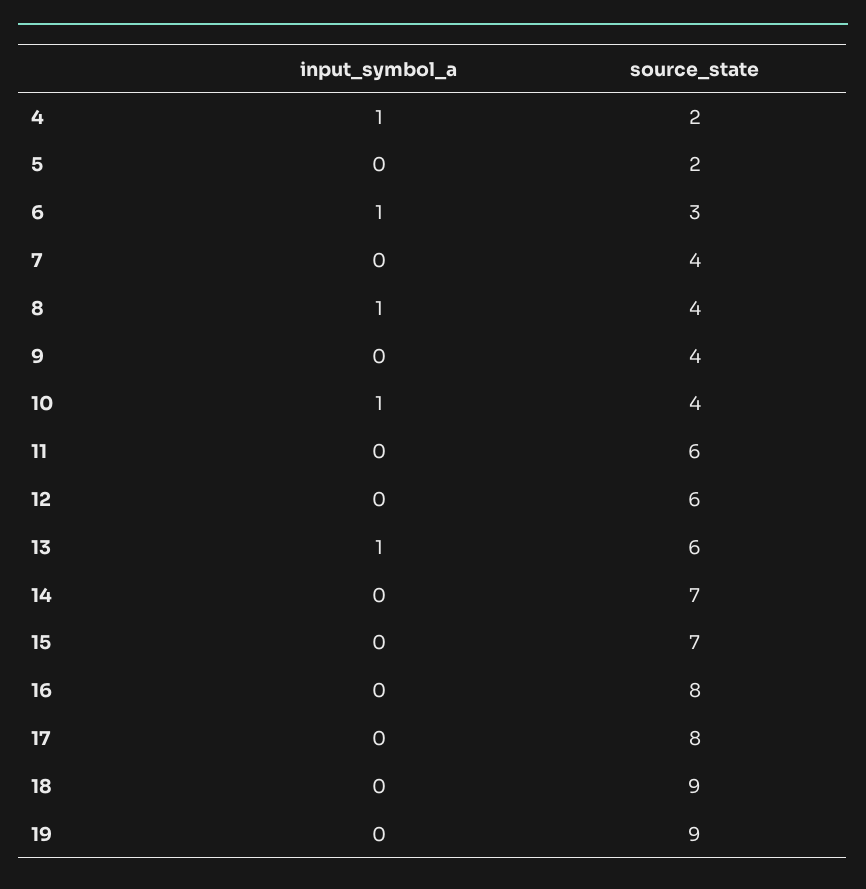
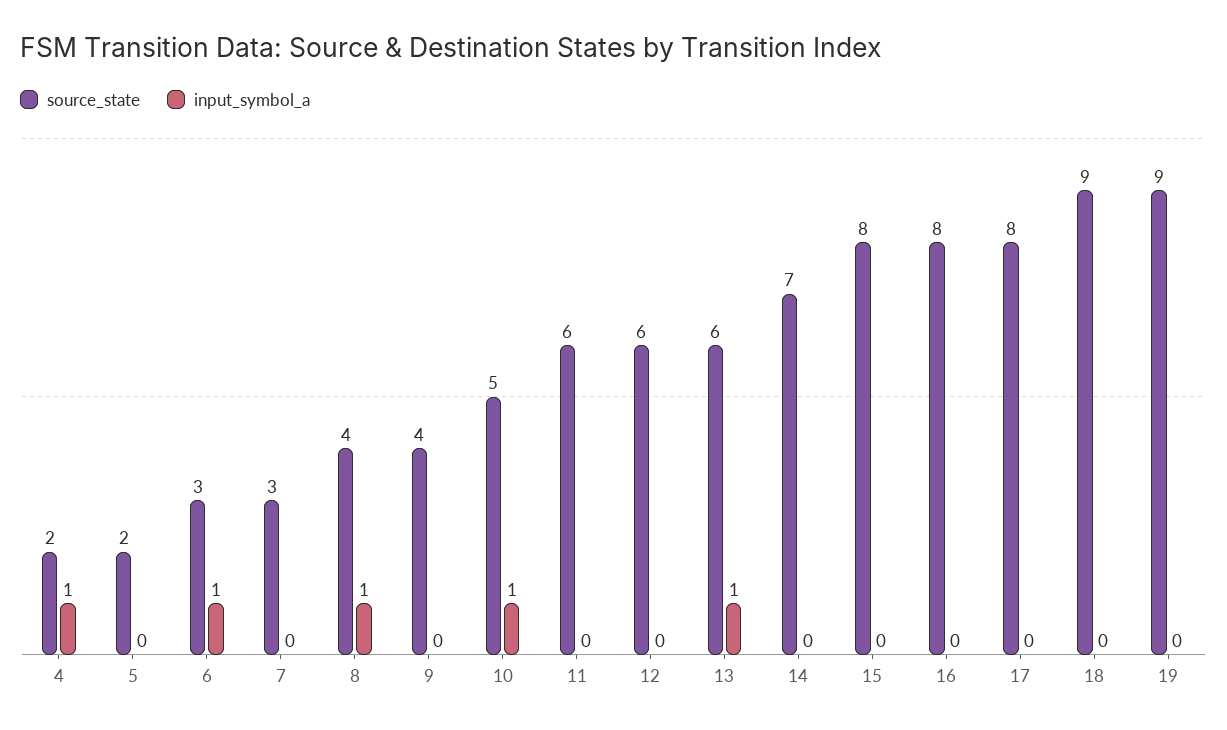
  {
    "input_symbol_a": {
      "4": 1,
      "5": 0,
      "6": 1,
      "7": 0,
      "8": 1,
      "9": 0,
      "10": 1,
      "11": 0,
      "12": 0,
      "13": 1,
      "14": 0,
      "15": 0,
      "16": 0,
      "17": 0,
      "18": 0,
      "19": 0
    },
    "source_state": {
      "4": 2,
      "5": 2,
      "6": 3,
-     "7": 4,
+     "7": 3,
      "8": 4,
      "9": 4,
-     "10": 4,
+     "10": 5,
      "11": 6,
      "12": 6,
      "13": 6,
      "14": 7,
-     "15": 7,
+     "15": 8,
      "16": 8,
      "17": 8,
      "18": 9,
      "19": 9
    }
  }

